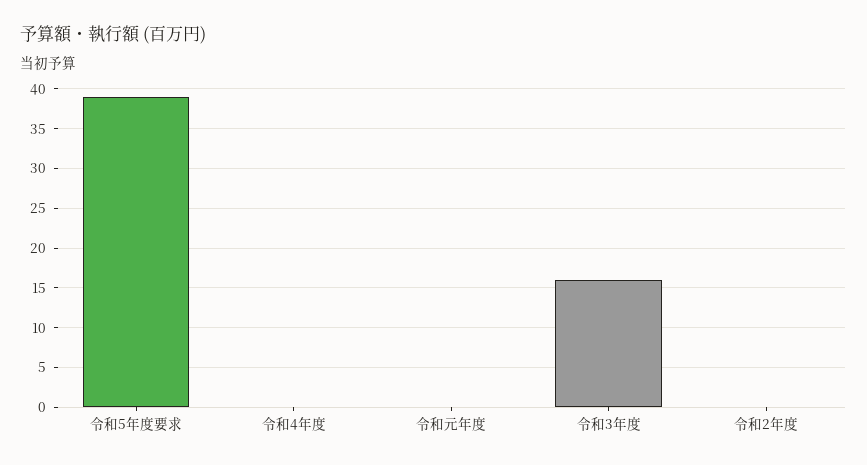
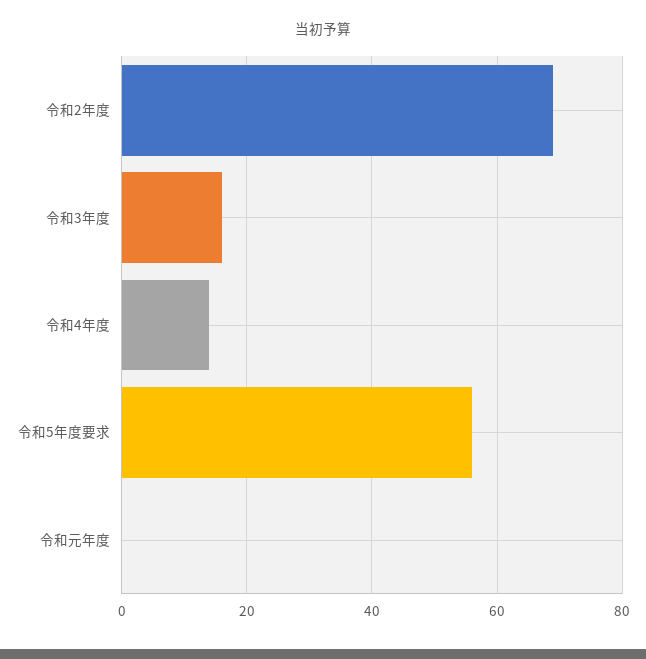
  {
-   "令和5年度要求": 39,
+   "令和5年度要求": 55,
-   "令和4年度": 0,
+   "令和4年度": 15,
    "令和元年度": 0,
    "令和3年度": 16,
-   "令和2年度": 0
+   "令和2年度": 70
  }

